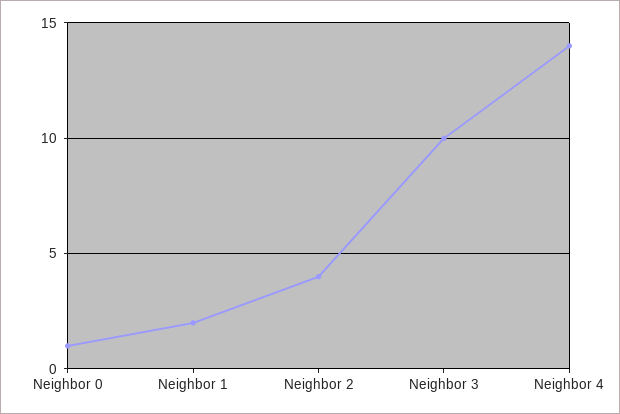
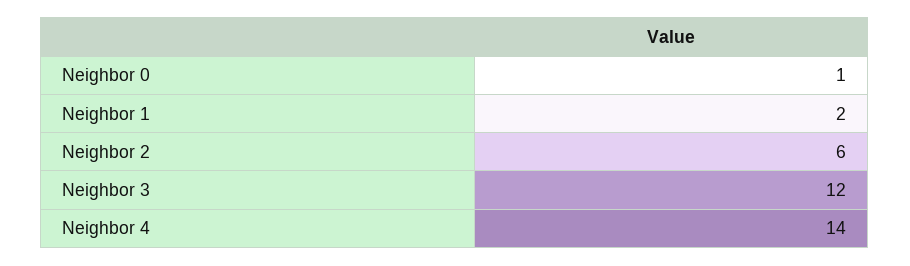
  {
    "Neighbor 0": 1,
    "Neighbor 1": 2,
-   "Neighbor 2": 4,
+   "Neighbor 2": 6,
-   "Neighbor 3": 10,
+   "Neighbor 3": 12,
    "Neighbor 4": 14
  }

